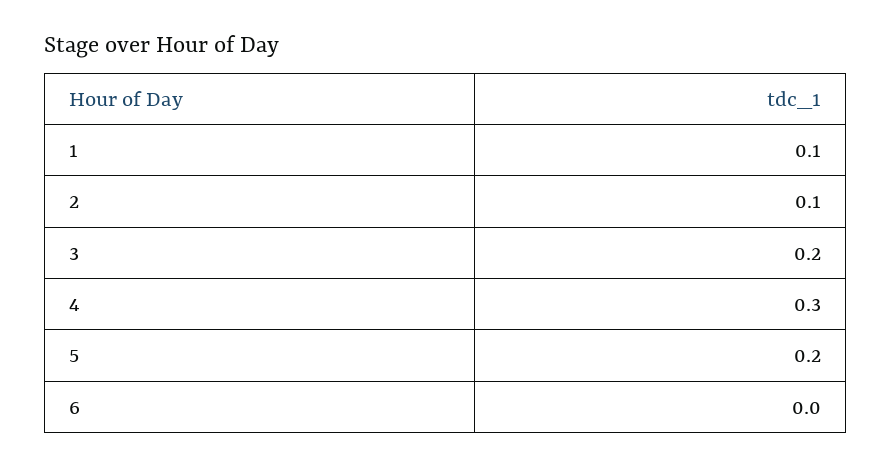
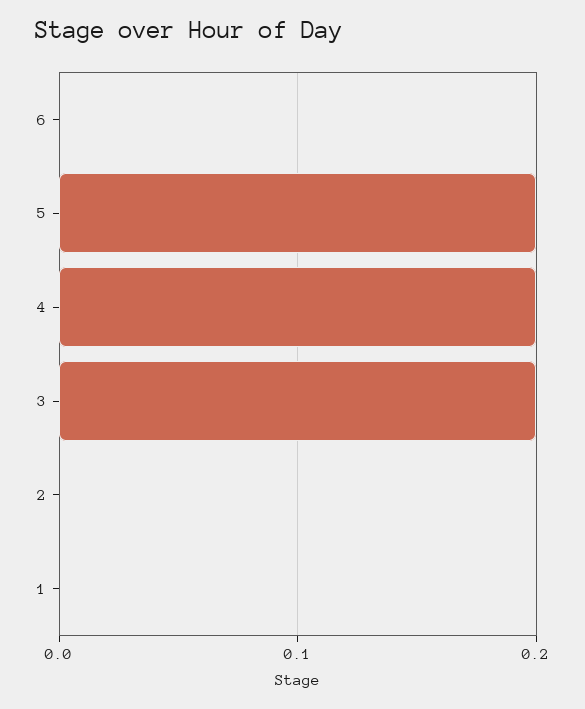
  {
-   "1": 0.1,
+   "1": 0,
-   "2": 0.1,
+   "2": 0,
    "3": 0.2,
-   "4": 0.3,
+   "4": 0.2,
    "5": 0.2,
    "6": 0
  }

